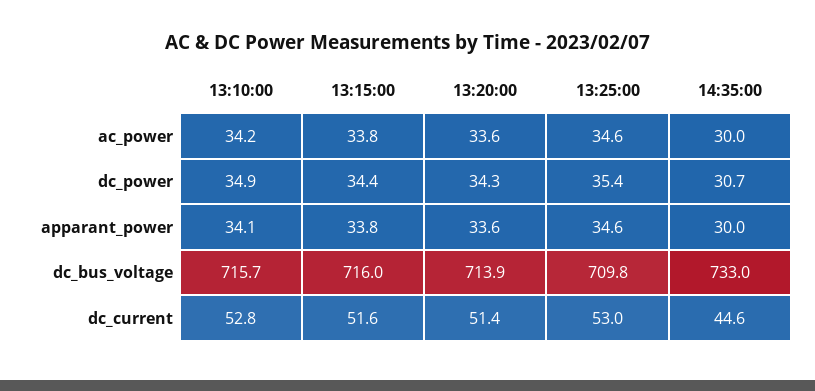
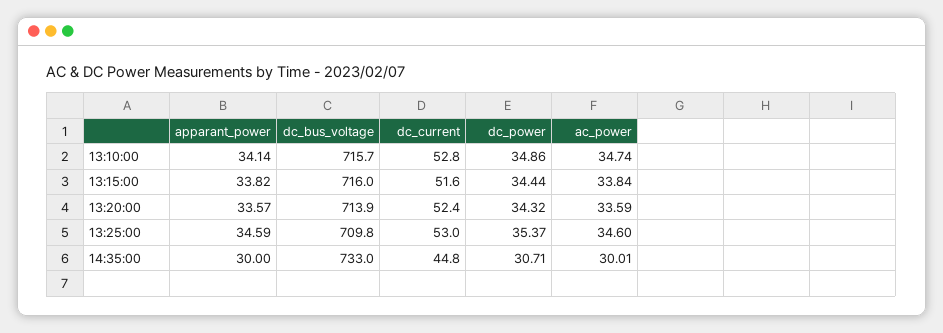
  {
    "13:10:00": {
-     "ac_power": 34.2,
+     "ac_power": 34.74,
      "dc_power": 34.86,
      "apparant_power": 34.14,
      "dc_bus_voltage": 715.7,
      "dc_current": 52.8
    },
    "13:15:00": {
      "ac_power": 33.84,
      "dc_power": 34.44,
      "apparant_power": 33.82,
      "dc_bus_voltage": 716,
      "dc_current": 51.6
    },
    "13:20:00": {
      "ac_power": 33.59,
      "dc_power": 34.32,
      "apparant_power": 33.57,
      "dc_bus_voltage": 713.9,
-     "dc_current": 51.4
+     "dc_current": 52.4
    },
    "13:25:00": {
      "ac_power": 34.6,
      "dc_power": 35.37,
      "apparant_power": 34.59,
      "dc_bus_voltage": 709.8,
      "dc_current": 53
    },
    "14:35:00": {
      "ac_power": 30.01,
      "dc_power": 30.71,
      "apparant_power": 30,
      "dc_bus_voltage": 733,
-     "dc_current": 44.6
+     "dc_current": 44.8
    }
  }

